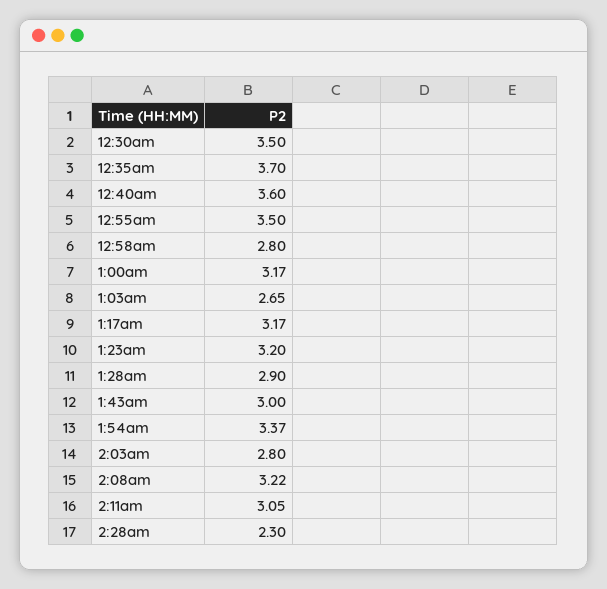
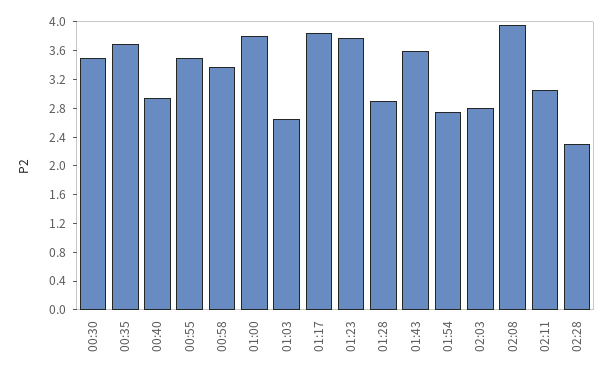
  {
    "12:30am": 3.5,
    "12:35am": 3.7,
-   "12:40am": 3.6,
+   "12:40am": 3,
    "12:55am": 3.5,
-   "12:58am": 2.8,
+   "12:58am": 3.4,
-   "1:00am": 3.17,
+   "1:00am": 3.8,
    "1:03am": 2.65,
-   "1:17am": 3.17,
+   "1:17am": 3.8,
-   "1:23am": 3.2,
+   "1:23am": 3.8,
    "1:28am": 2.9,
-   "1:43am": 3,
+   "1:43am": 3.6,
-   "1:54am": 3.37,
+   "1:54am": 2.8,
    "2:03am": 2.8,
-   "2:08am": 3.22,
+   "2:08am": 4,
    "2:11am": 3.05,
    "2:28am": 2.3
  }

